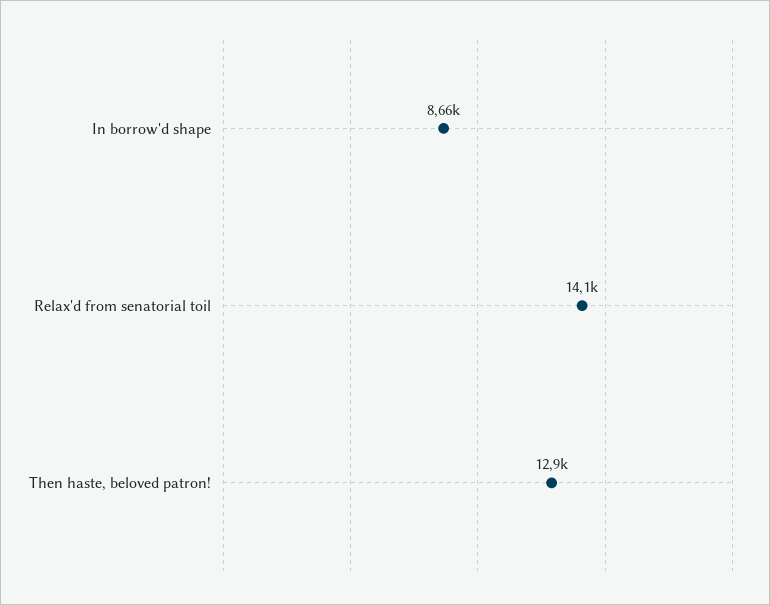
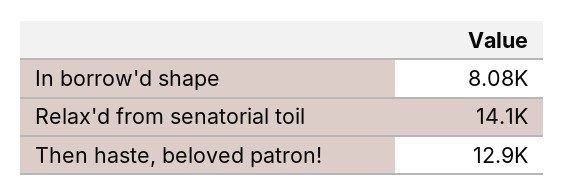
  {
-   "In borrow'd shape": 8660,
+   "In borrow'd shape": 8080,
    "Relax'd from senatorial toil": 14100,
    "Then haste, beloved patron!": 12900
  }

